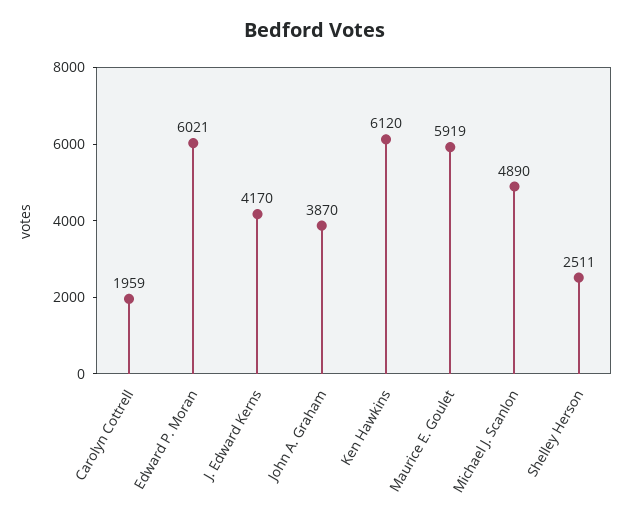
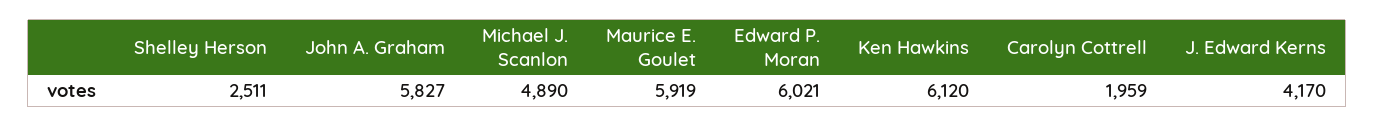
  {
    "Carolyn Cottrell": 1959,
    "Edward P. Moran": 6021,
    "J. Edward Kerns": 4170,
-   "John A. Graham": 3870,
+   "John A. Graham": 5827,
    "Ken Hawkins": 6120,
    "Maurice E. Goulet": 5919,
    "Michael J. Scanlon": 4890,
    "Shelley Herson": 2511
  }

